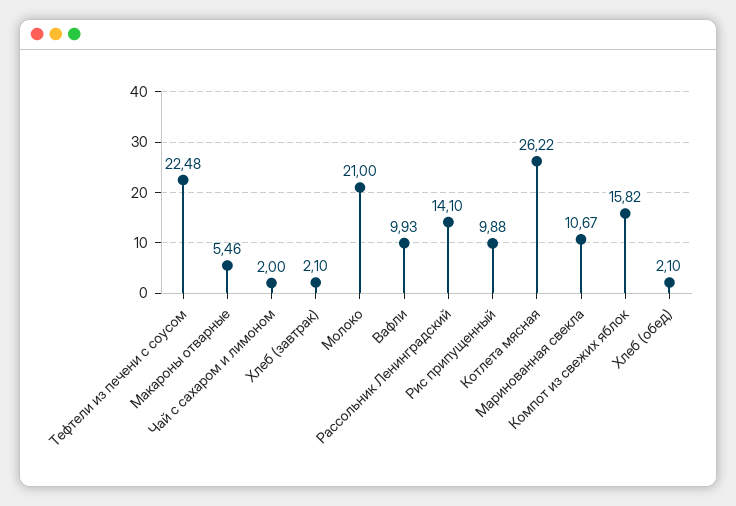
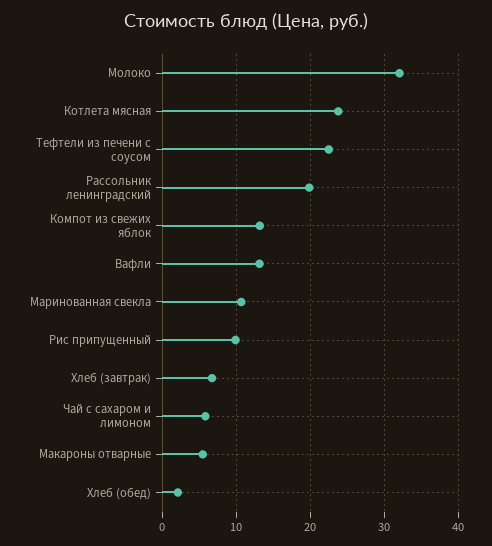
  {
    "Тефтели из печени с соусом": 22.48,
    "Макароны отварные": 5.46,
-   "Чай с сахаром и лимоном": 2,
+   "Чай с сахаром и лимоном": 6,
-   "Хлеб (завтрак)": 2.1,
+   "Хлеб (завтрак)": 7,
-   "Молоко": 21,
+   "Молоко": 32,
-   "Вафли": 9.93,
+   "Вафли": 13,
-   "Рассольник Ленинградский": 14.1,
+   "Рассольник Ленинградский": 20,
    "Рис припущенный": 9.88,
-   "Котлета мясная": 26.22,
+   "Котлета мясная": 24,
    "Маринованная свекла": 10.67,
-   "Компот из свежих яблок": 15.82,
+   "Компот из свежих яблок": 13,
    "Хлеб (обед)": 2.1
  }

